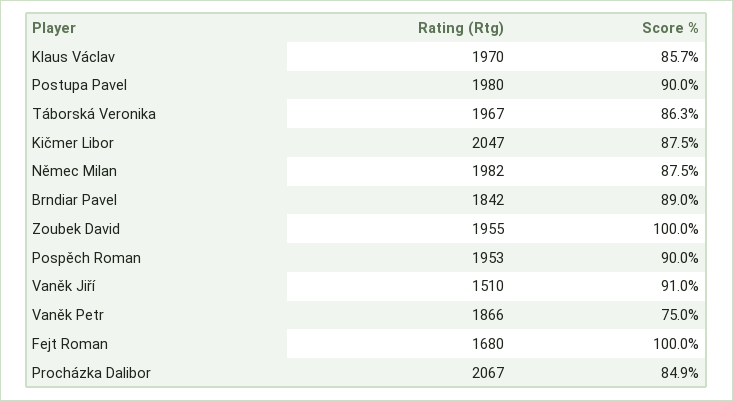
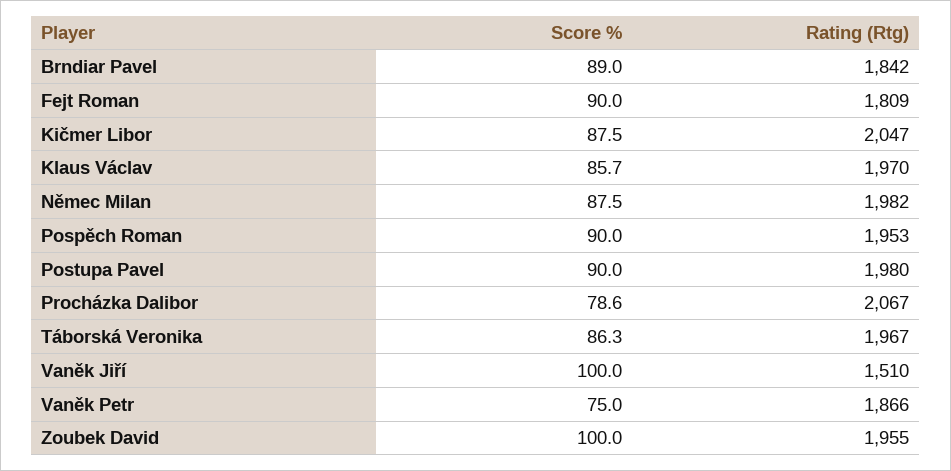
  {
    "Rating (Rtg)": {
      "Klaus Václav": 1970,
      "Postupa Pavel": 1980,
      "Táborská Veronika": 1967,
      "Kičmer Libor": 2047,
      "Němec Milan": 1982,
      "Brndiar Pavel": 1842,
      "Zoubek David": 1955,
      "Pospěch Roman": 1953,
      "Vaněk Jiří": 1510,
      "Vaněk Petr": 1866,
-     "Fejt Roman": 1680,
+     "Fejt Roman": 1809,
      "Procházka Dalibor": 2067
    },
    "Score %": {
      "Klaus Václav": 85.7,
      "Postupa Pavel": 90,
      "Táborská Veronika": 86.3,
      "Kičmer Libor": 87.5,
      "Němec Milan": 87.5,
      "Brndiar Pavel": 89,
      "Zoubek David": 100,
      "Pospěch Roman": 90,
-     "Vaněk Jiří": 91,
+     "Vaněk Jiří": 100,
      "Vaněk Petr": 75,
-     "Fejt Roman": 100,
+     "Fejt Roman": 90,
-     "Procházka Dalibor": 84.9
+     "Procházka Dalibor": 78.6
    }
  }

